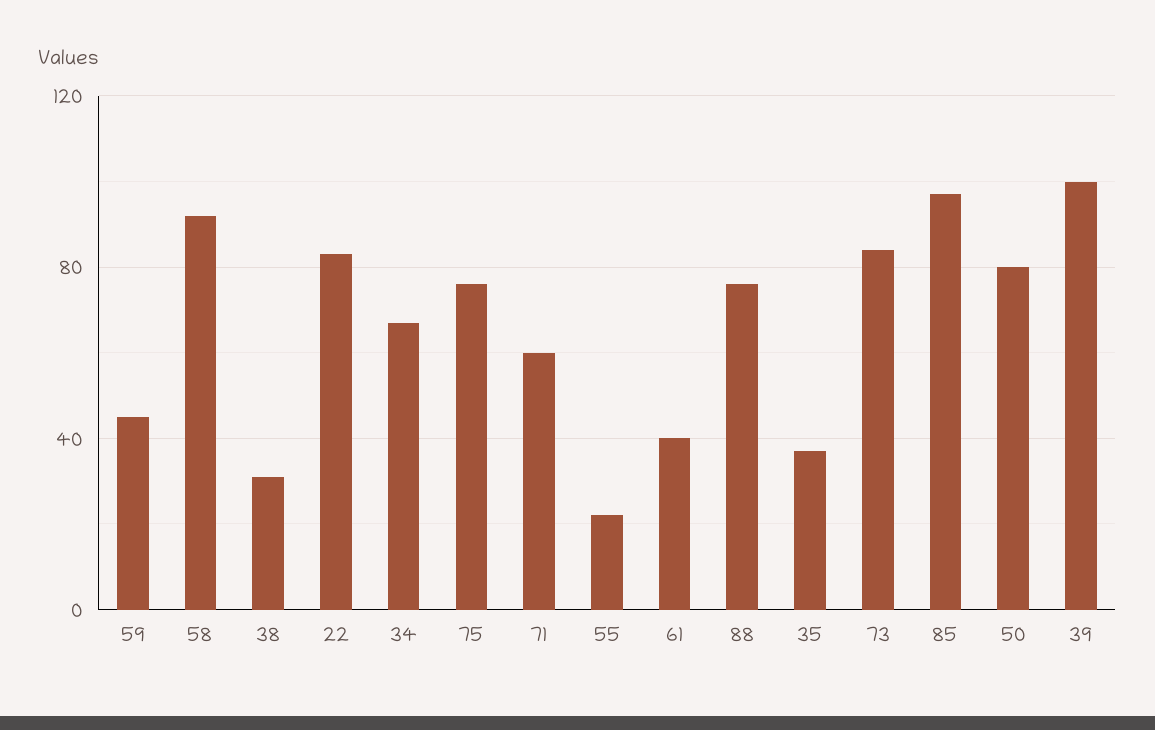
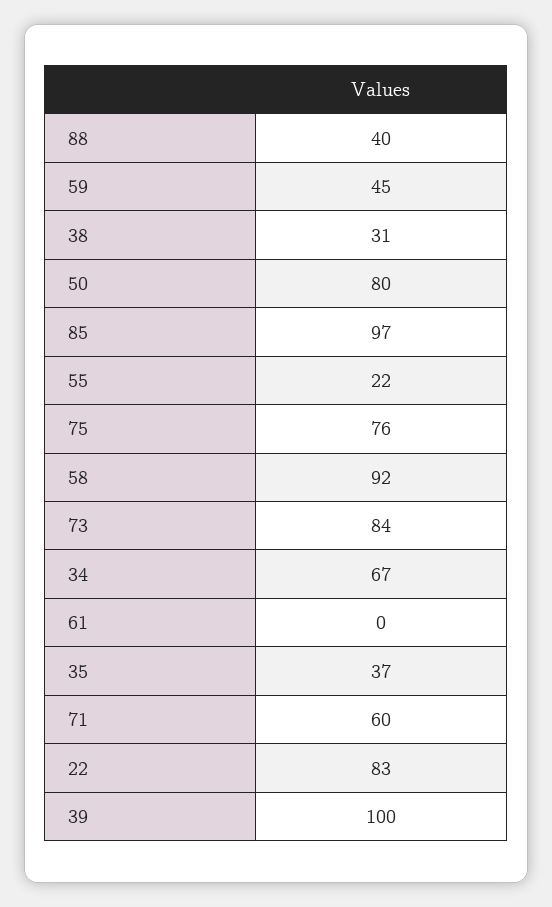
  {
    "59": 45,
    "58": 92,
    "38": 31,
    "22": 83,
    "34": 67,
    "75": 76,
    "71": 60,
    "55": 22,
-   "61": 40,
+   "61": 0,
-   "88": 75,
+   "88": 40,
    "35": 37,
    "73": 84,
    "85": 97,
    "50": 80,
    "39": 100
  }

